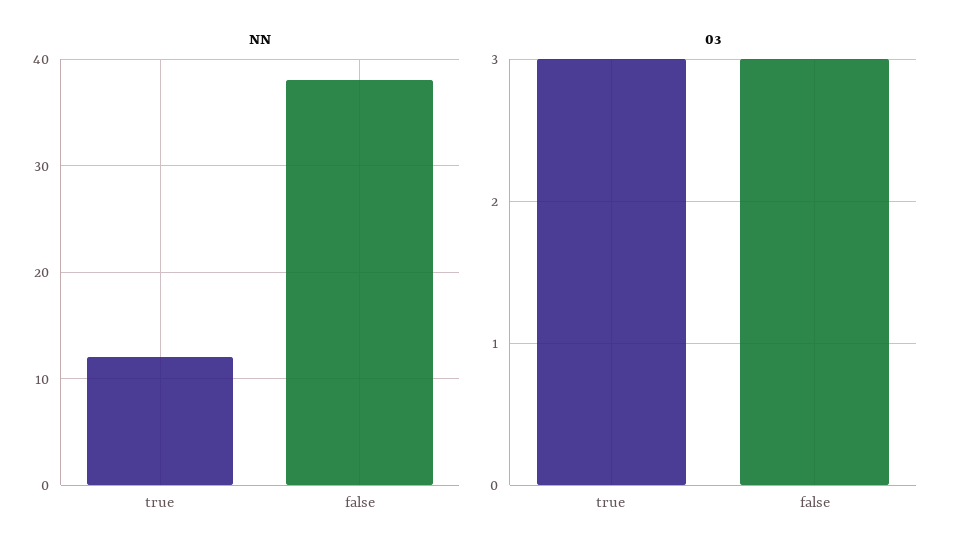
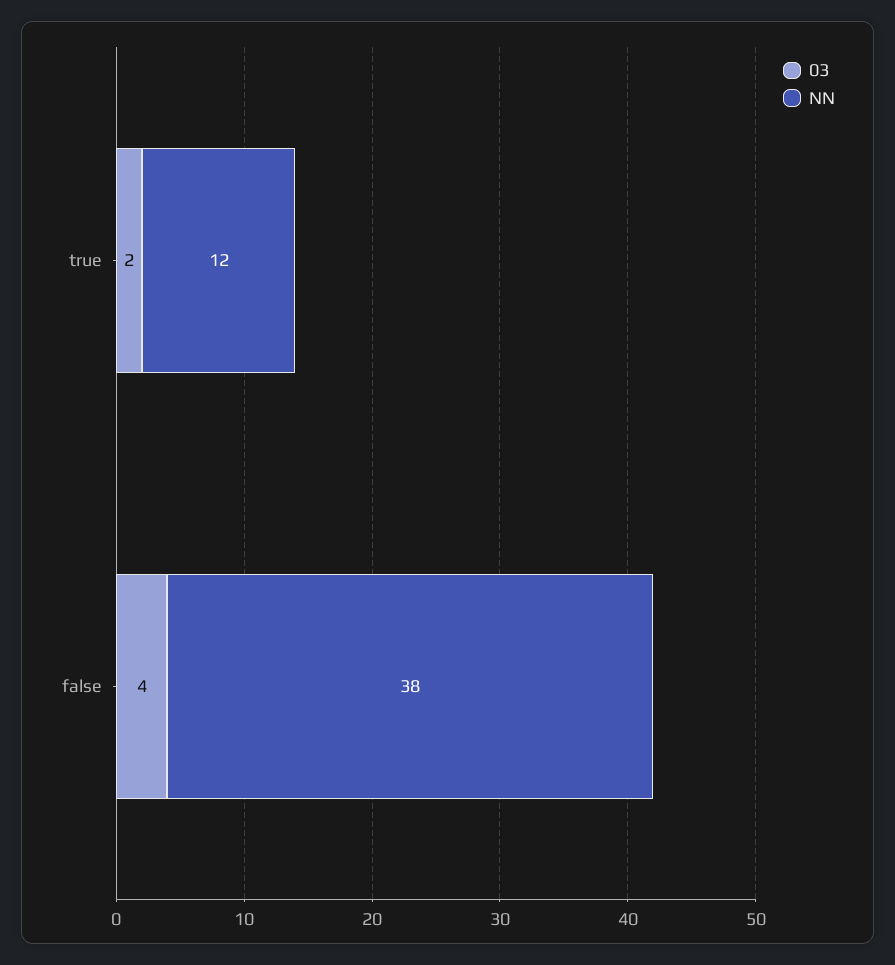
  {
    "NN": {
      "true": 12,
      "false": 38
    },
    "03": {
-     "true": 3,
+     "true": 2,
-     "false": 3
+     "false": 4
    }
  }

